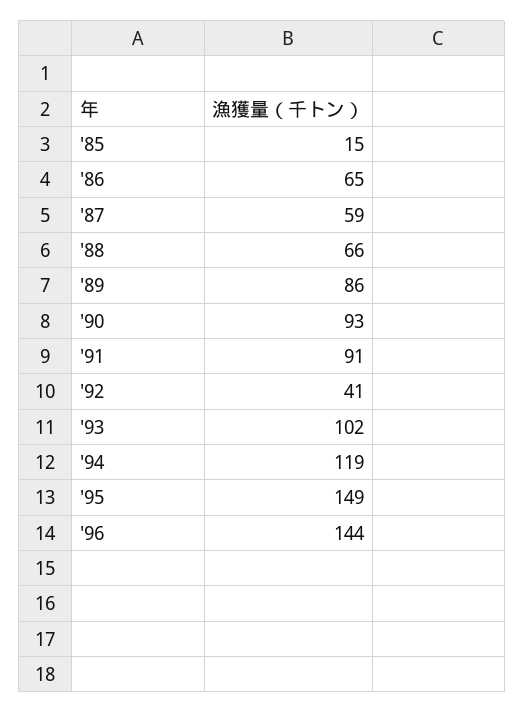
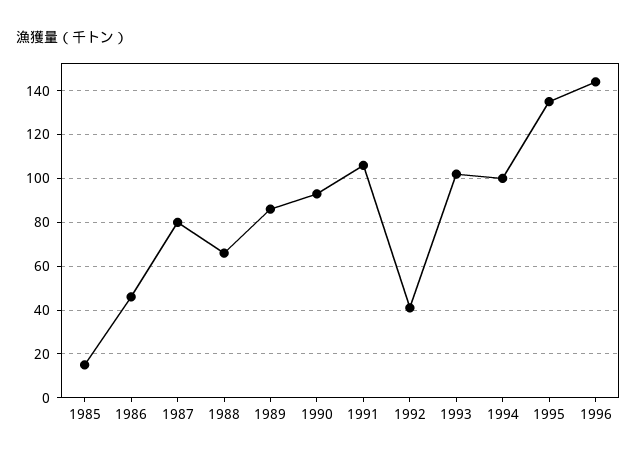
  {
    "'85": 15,
-   "'86": 65,
+   "'86": 45,
-   "'87": 59,
+   "'87": 80,
    "'88": 66,
    "'89": 86,
    "'90": 93,
-   "'91": 91,
+   "'91": 105,
    "'92": 41,
    "'93": 102,
-   "'94": 119,
+   "'94": 100,
-   "'95": 149,
+   "'95": 135,
    "'96": 144
  }

